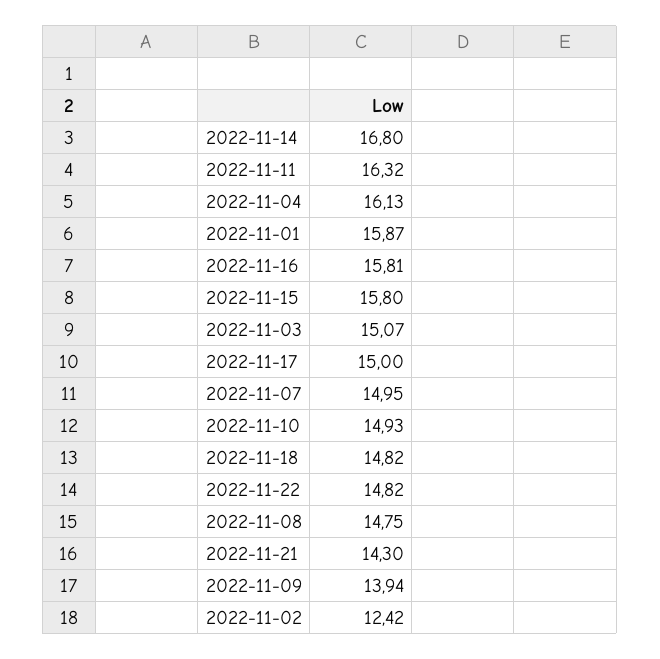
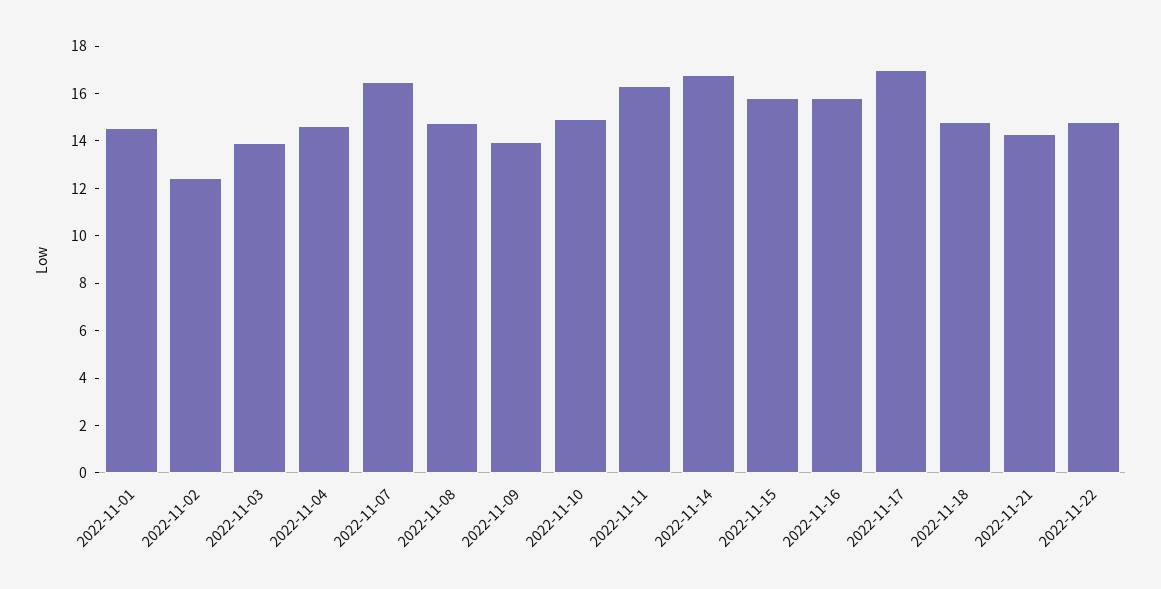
  {
    "2022-11-14": 16.8,
    "2022-11-11": 16.32,
-   "2022-11-04": 16.13,
+   "2022-11-04": 14.5,
-   "2022-11-01": 15.87,
+   "2022-11-01": 14.5,
    "2022-11-16": 15.81,
    "2022-11-15": 15.8,
-   "2022-11-03": 15.07,
+   "2022-11-03": 14,
-   "2022-11-17": 15,
+   "2022-11-17": 17,
-   "2022-11-07": 14.95,
+   "2022-11-07": 16.5,
    "2022-11-10": 14.93,
    "2022-11-18": 14.82,
    "2022-11-22": 14.82,
    "2022-11-08": 14.75,
    "2022-11-21": 14.3,
    "2022-11-09": 13.94,
    "2022-11-02": 12.42
  }

